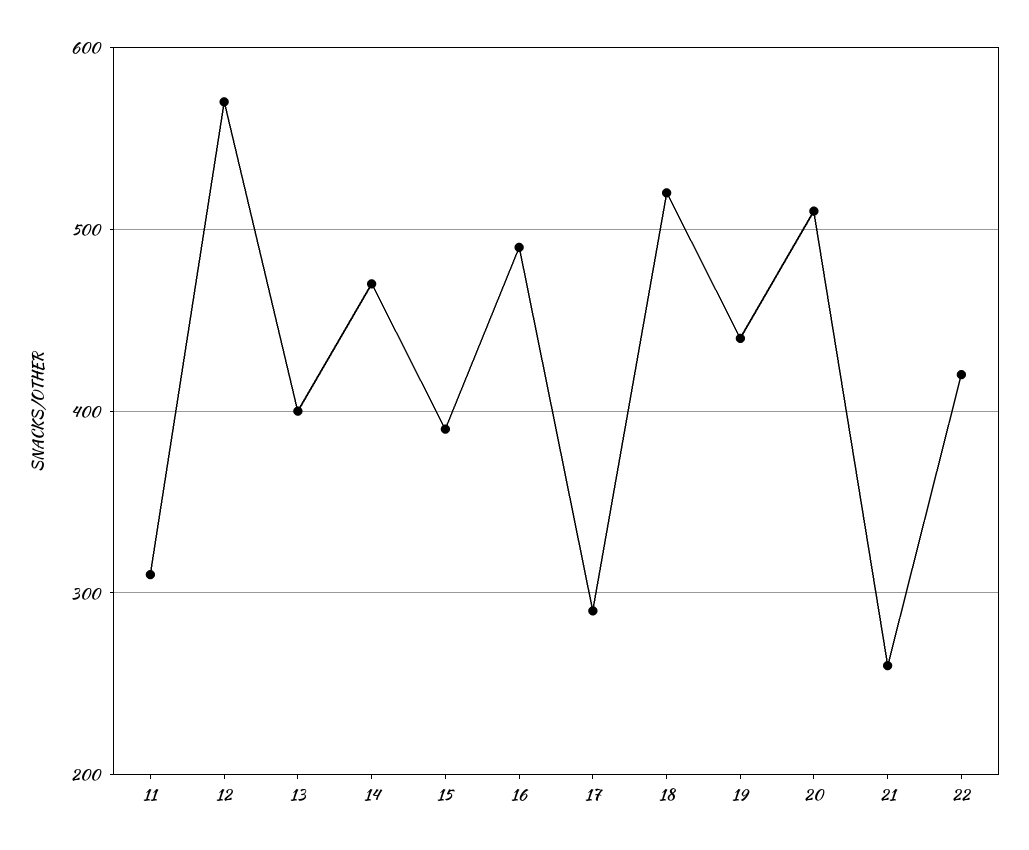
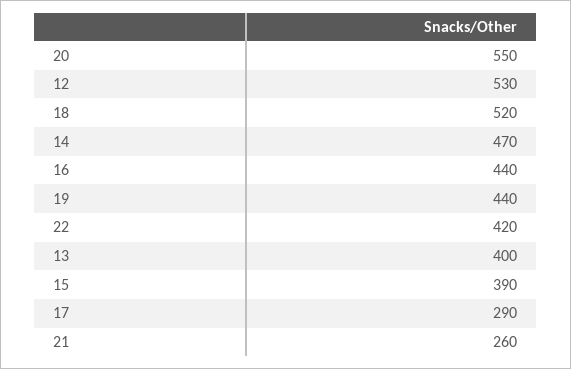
  {
-   "11": 310,
-   "12": 570,
+   "12": 530,
    "13": 400,
    "14": 470,
    "15": 390,
-   "16": 490,
+   "16": 440,
    "17": 290,
    "18": 520,
    "19": 440,
-   "20": 510,
+   "20": 550,
    "21": 260,
    "22": 420
  }

